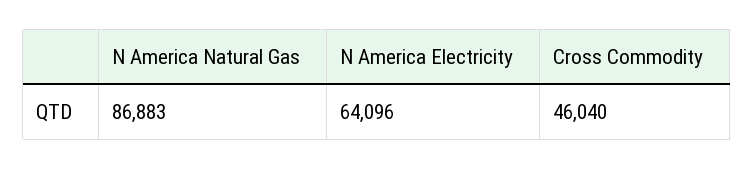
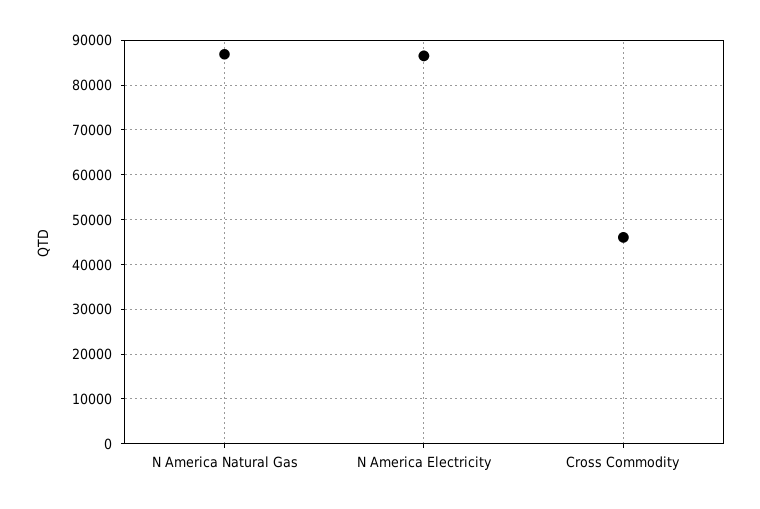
  {
    "N America Natural Gas": 86883,
-   "N America Electricity": 64096,
+   "N America Electricity": 86000,
    "Cross Commodity": 46040
  }

